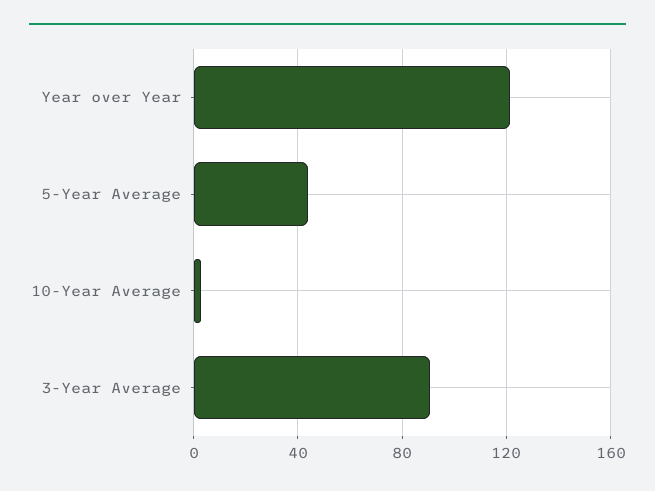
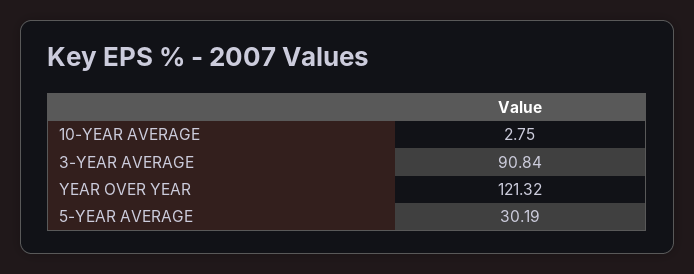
  {
    "Year over Year": 121.32,
-   "5-Year Average": 45,
+   "5-Year Average": 30.19,
    "10-Year Average": 2.75,
    "3-Year Average": 90.84
  }

